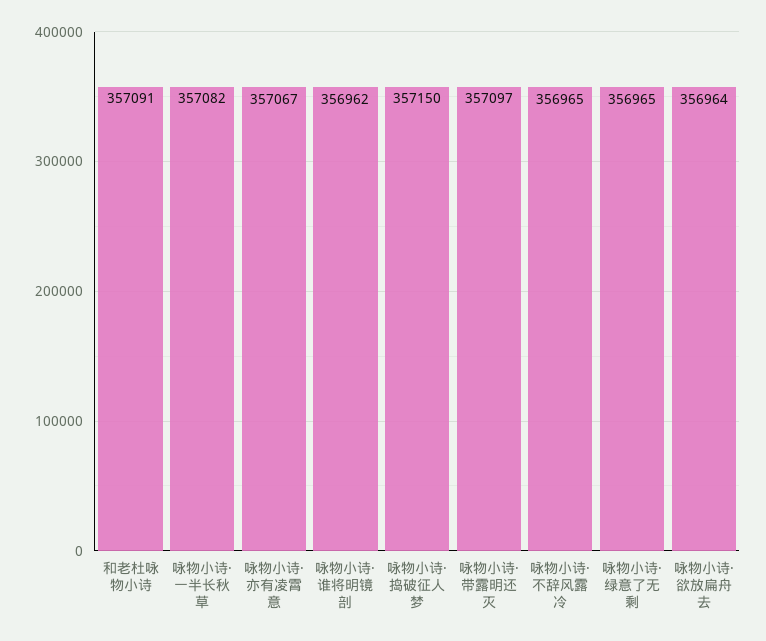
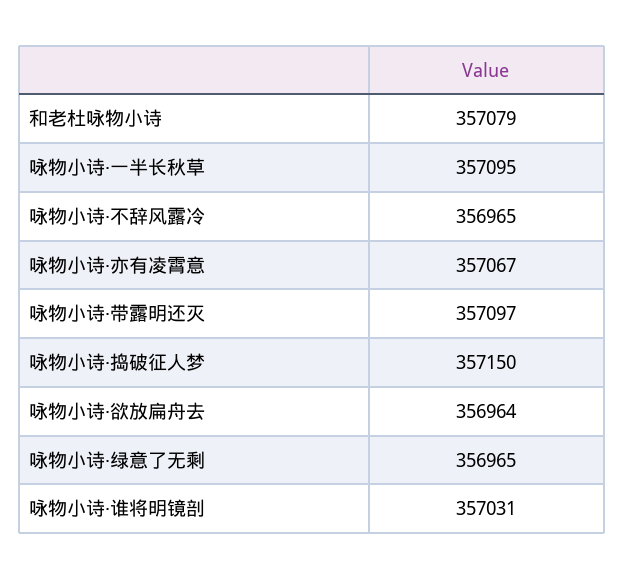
  {
-   "和老杜咏物小诗": 357091,
+   "和老杜咏物小诗": 357079,
-   "咏物小诗·一半长秋草": 357082,
+   "咏物小诗·一半长秋草": 357095,
    "咏物小诗·亦有凌霄意": 357067,
-   "咏物小诗·谁将明镜剖": 356962,
+   "咏物小诗·谁将明镜剖": 357031,
    "咏物小诗·捣破征人梦": 357150,
    "咏物小诗·带露明还灭": 357097,
    "咏物小诗·不辞风露冷": 356965,
    "咏物小诗·绿意了无剩": 356965,
    "咏物小诗·欲放扁舟去": 356964
  }

